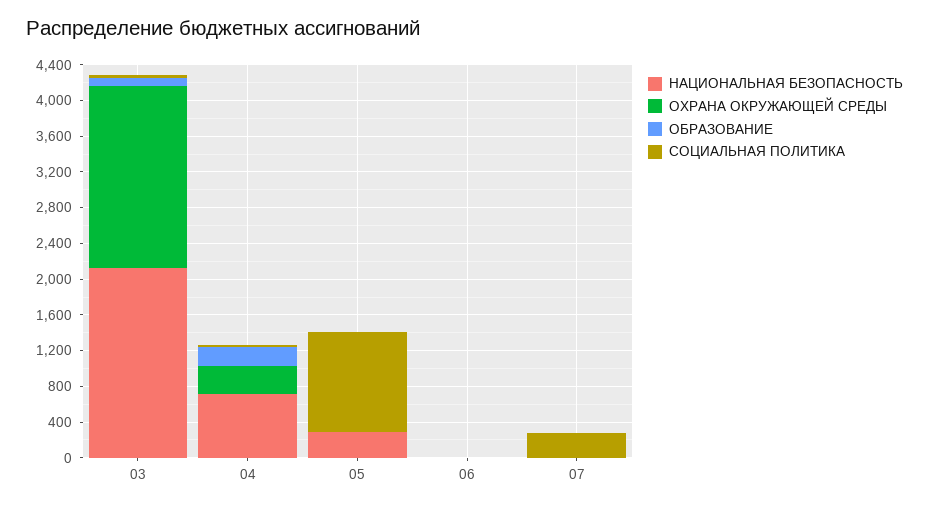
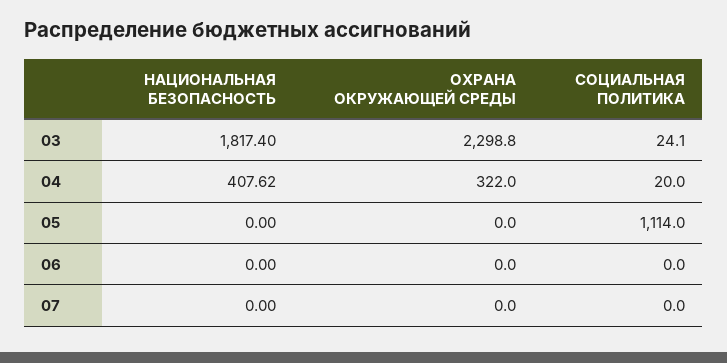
  {
    "НАЦИОНАЛЬНАЯ БЕЗОПАСНОСТЬ": {
-     "03": 2100,
+     "03": 1817.4,
-     "04": 700,
+     "04": 407.62,
-     "05": 300,
+     "05": 0,
      "06": 0,
      "07": 0
    },
    "ОХРАНА ОКРУЖАЮЩЕЙ СРЕДЫ": {
-     "03": 2000,
+     "03": 2298.8,
      "04": 322,
      "05": 0,
      "06": 0,
      "07": 0
    },
-   "ОБРАЗОВАНИЕ": {
-     "03": 100,
-     "04": 200,
-     "05": 0,
-     "06": 0,
-     "07": 0
-   },
    "СОЦИАЛЬНАЯ ПОЛИТИКА": {
      "03": 24.1,
      "04": 20,
      "05": 1114,
      "06": 0,
-     "07": 300
+     "07": 0
    }
  }

